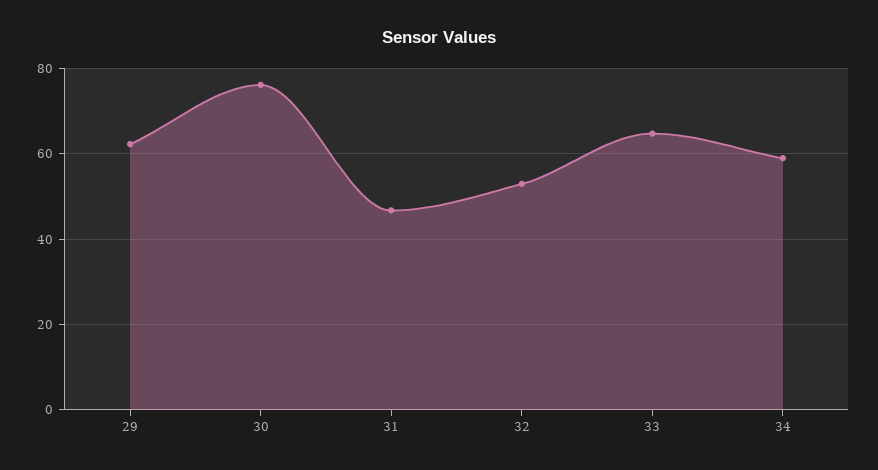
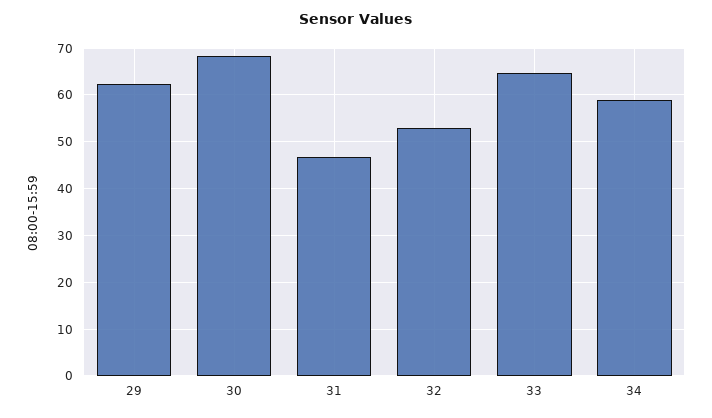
  {
    "29": 62,
-   "30": 76,
+   "30": 68,
    "31": 46,
    "32": 52,
    "33": 64,
    "34": 58
  }

